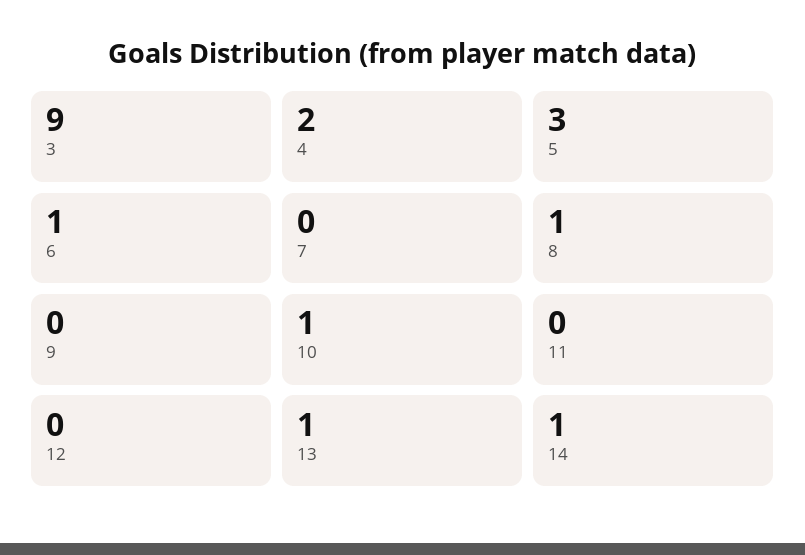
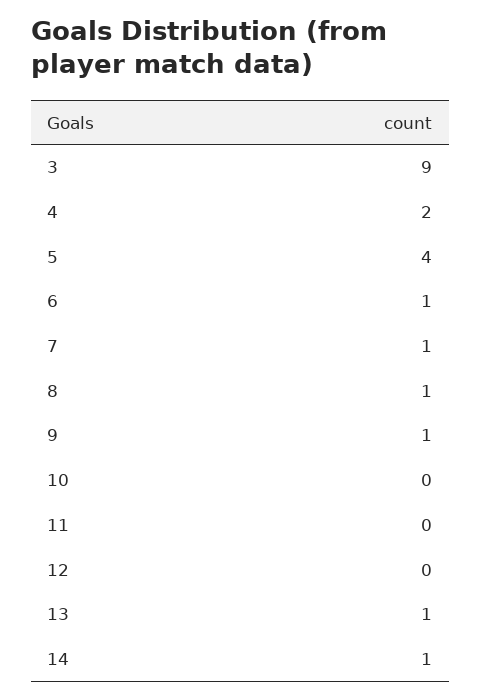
  {
    "3": 9,
    "4": 2,
-   "5": 3,
+   "5": 4,
    "6": 1,
-   "7": 0,
+   "7": 1,
    "8": 1,
-   "9": 0,
+   "9": 1,
-   "10": 1,
+   "10": 0,
    "11": 0,
    "12": 0,
    "13": 1,
    "14": 1
  }

